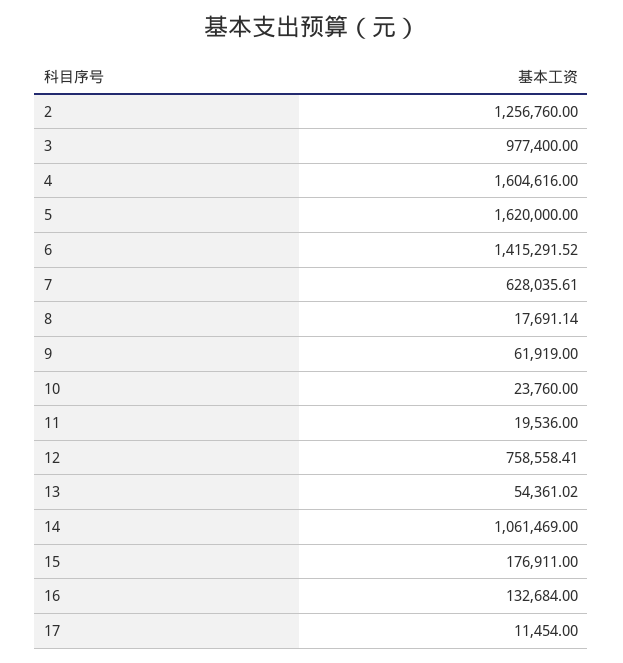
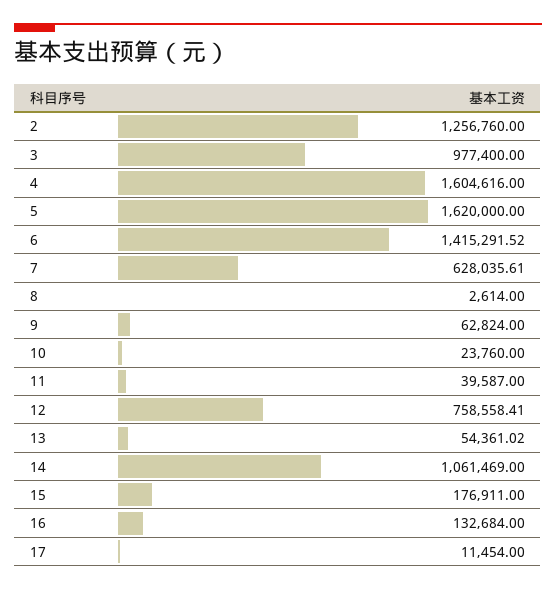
  {
    "2": 1256760,
    "3": 977400,
    "4": 1604616,
    "5": 1620000,
    "6": 1415291.52,
    "7": 628035.61,
-   "8": 17691.14,
+   "8": 2614,
-   "9": 61919,
+   "9": 62824,
    "10": 23760,
-   "11": 19536,
+   "11": 39587,
    "12": 758558.41,
    "13": 54361.02,
    "14": 1061469,
    "15": 176911,
    "16": 132684,
    "17": 11454
  }

